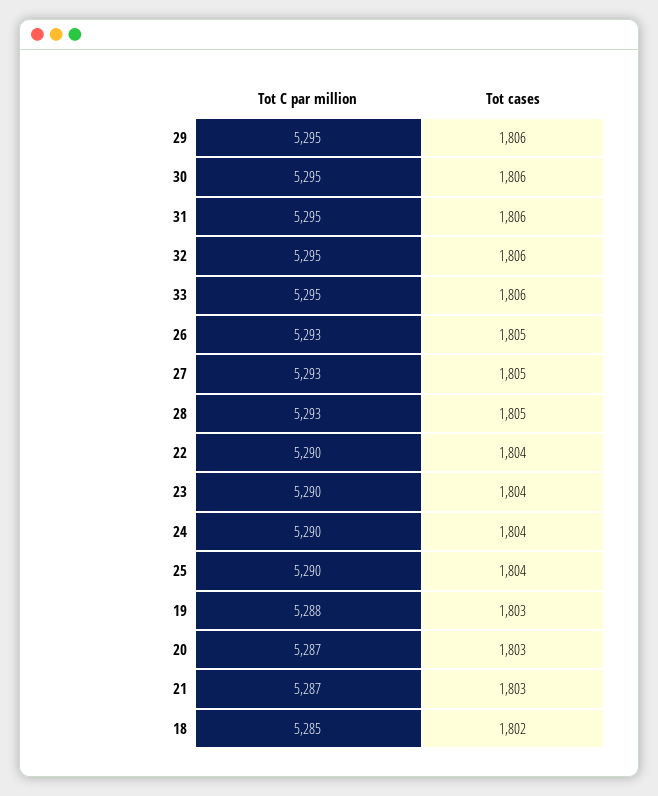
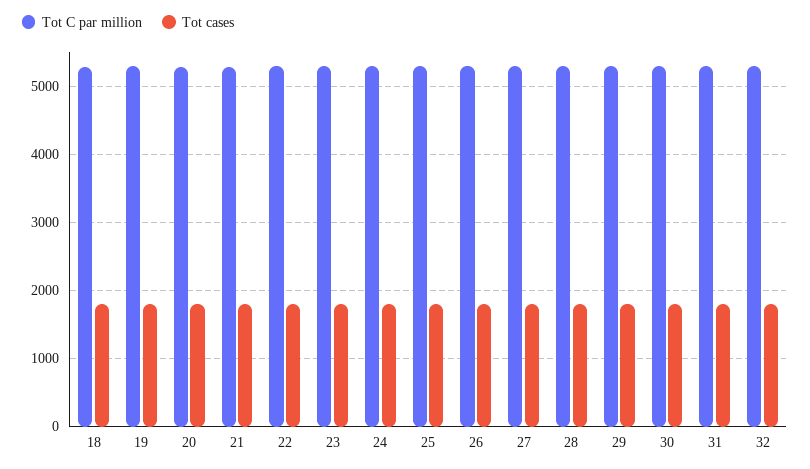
  {
    "Tot C par million": {
      "29": 5295,
      "30": 5295,
      "31": 5295,
      "32": 5295,
-     "33": 5295,
      "26": 5293,
      "27": 5293,
      "28": 5293,
      "22": 5290,
      "23": 5290,
      "24": 5290,
      "25": 5290,
      "19": 5288,
      "20": 5287,
      "21": 5287,
      "18": 5285
    },
    "Tot cases": {
      "29": 1806,
      "30": 1806,
      "31": 1806,
      "32": 1806,
-     "33": 1806,
      "26": 1805,
      "27": 1805,
      "28": 1805,
      "22": 1804,
      "23": 1804,
      "24": 1804,
      "25": 1804,
      "19": 1803,
      "20": 1803,
      "21": 1803,
      "18": 1802
    }
  }

